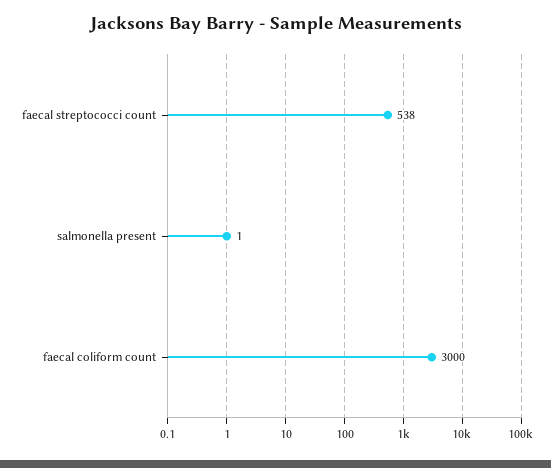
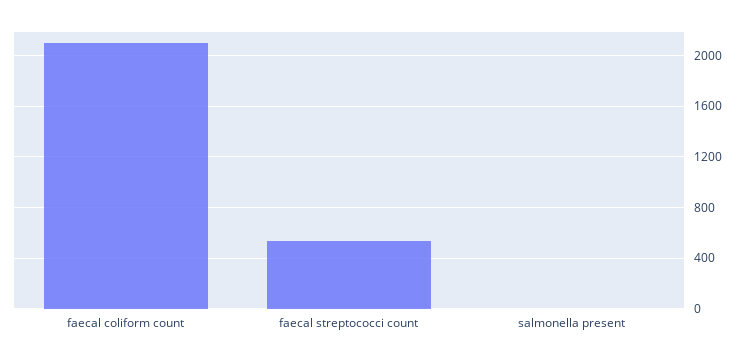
  {
    "faecal streptococci count": 538,
    "salmonella present": 1,
-   "faecal coliform count": 3000
+   "faecal coliform count": 2100
  }

